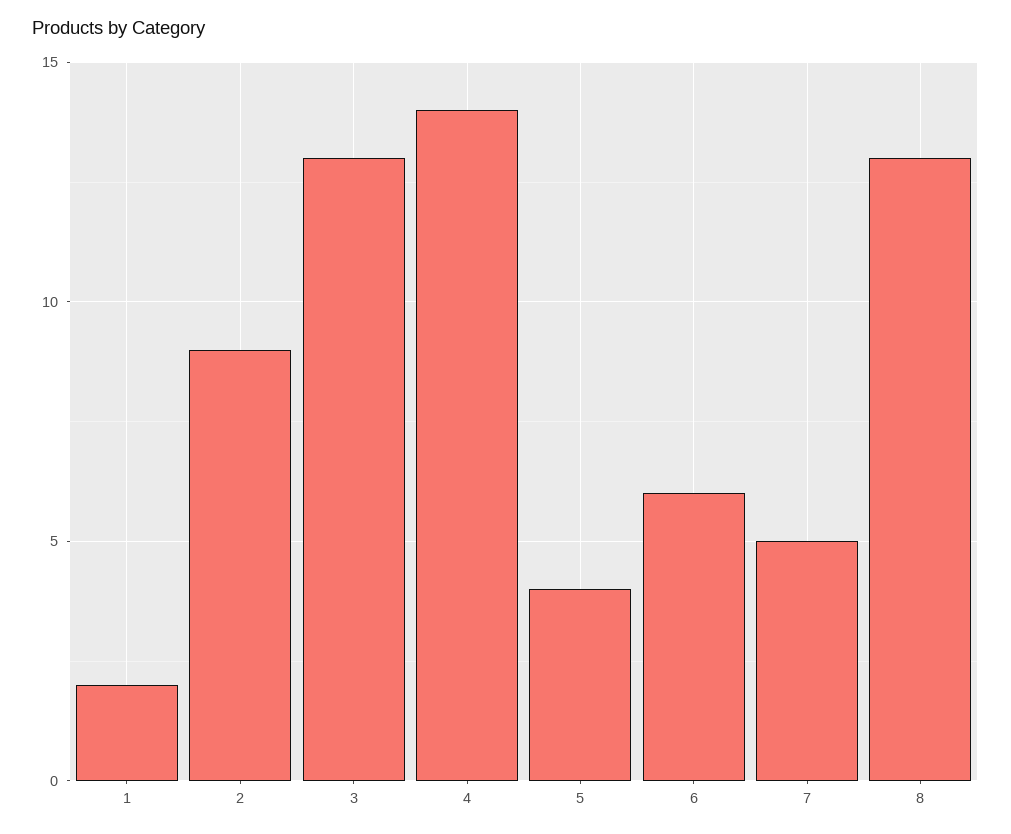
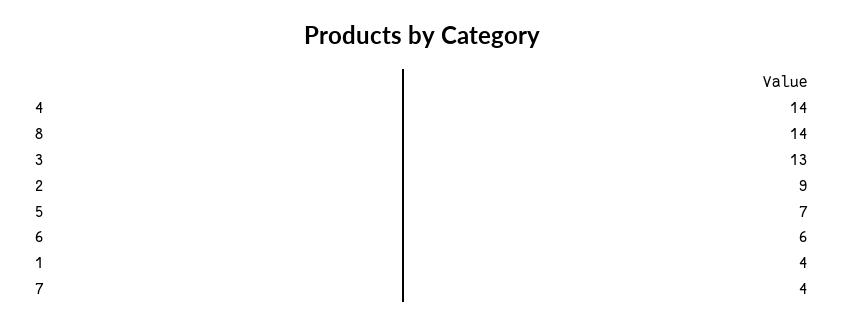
  {
-   "1": 2,
+   "1": 4,
    "2": 9,
    "3": 13,
    "4": 14,
-   "5": 4,
+   "5": 7,
    "6": 6,
-   "7": 5,
+   "7": 4,
-   "8": 13
+   "8": 14
  }

